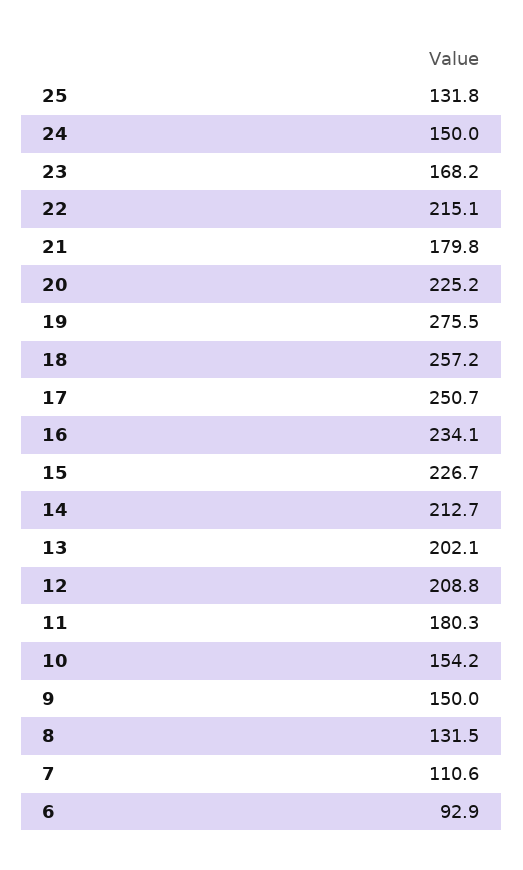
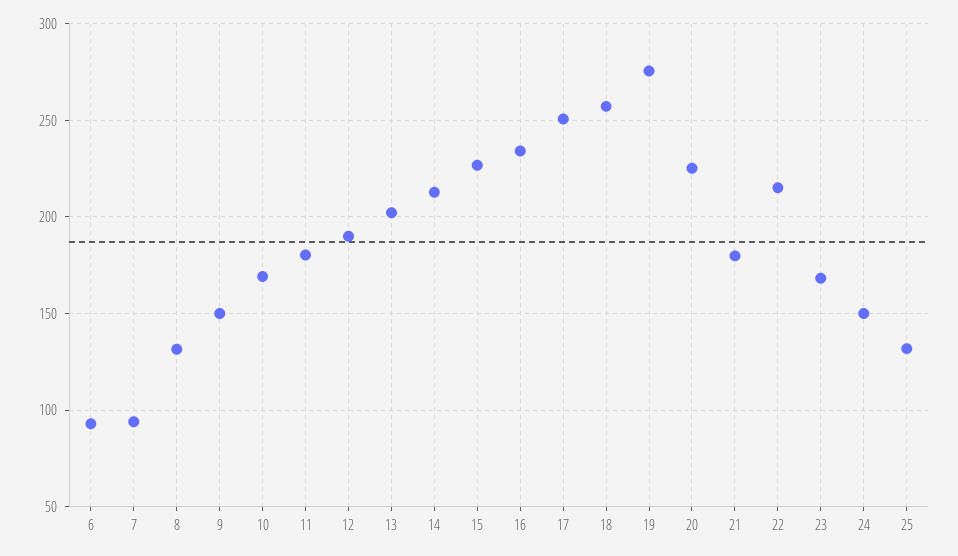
  {
    "25": 131.8,
    "24": 150,
    "23": 168.2,
    "22": 215.1,
    "21": 179.8,
    "20": 225.2,
    "19": 275.5,
    "18": 257.2,
    "17": 250.7,
    "16": 234.1,
    "15": 226.7,
    "14": 212.7,
    "13": 202.1,
-   "12": 208.8,
+   "12": 190,
    "11": 180.3,
-   "10": 154.2,
+   "10": 170,
    "9": 150,
    "8": 131.5,
-   "7": 110.6,
+   "7": 95,
    "6": 92.9
  }

